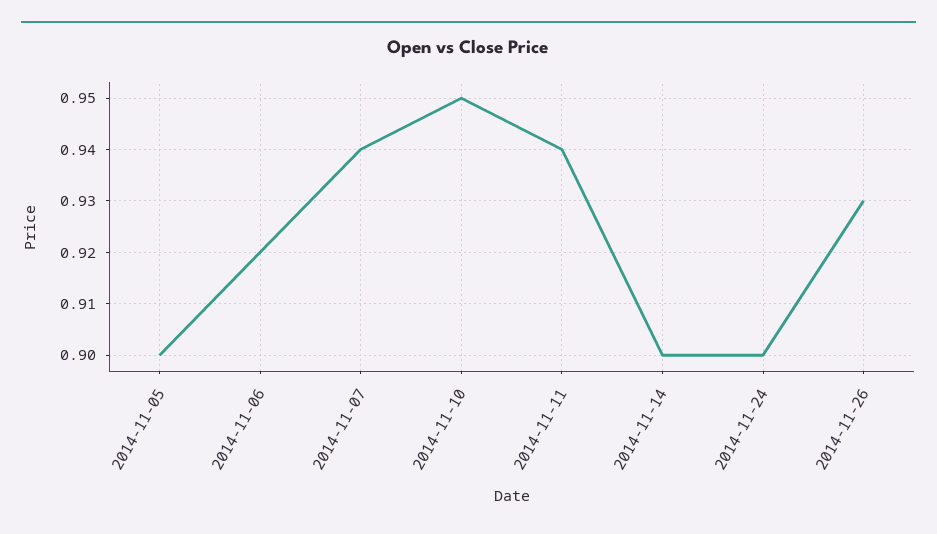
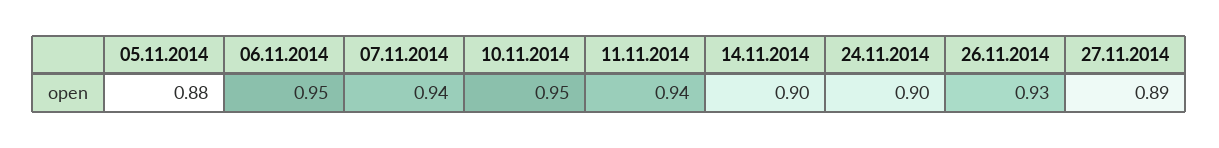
  {
-   "2014-11-05": 0.9,
+   "2014-11-05": 0.88,
-   "2014-11-06": 0.92,
+   "2014-11-06": 0.95,
    "2014-11-07": 0.94,
    "2014-11-10": 0.95,
    "2014-11-11": 0.94,
    "2014-11-14": 0.9,
    "2014-11-24": 0.9,
-   "2014-11-26": 0.93
+   "2014-11-26": 0.93,
+   "27.11.2014": 0.89
  }

